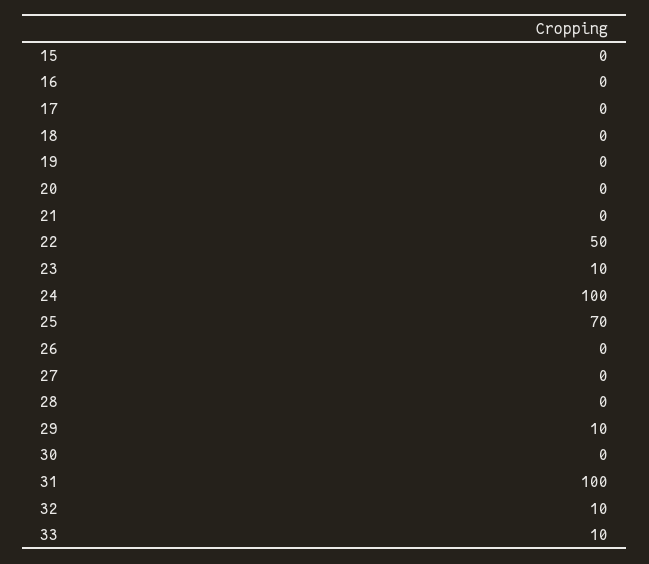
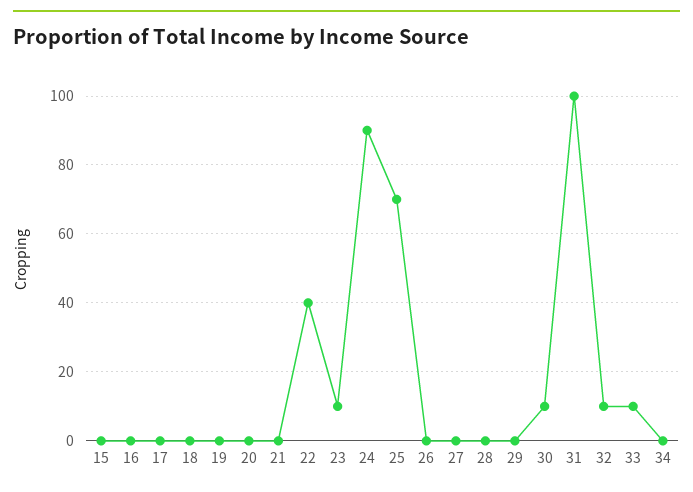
  {
    "15": 0,
    "16": 0,
    "17": 0,
    "18": 0,
    "19": 0,
    "20": 0,
    "21": 0,
-   "22": 50,
+   "22": 40,
    "23": 10,
-   "24": 100,
+   "24": 90,
    "25": 70,
    "26": 0,
    "27": 0,
    "28": 0,
-   "29": 10,
+   "29": 0,
-   "30": 0,
+   "30": 10,
    "31": 100,
    "32": 10,
-   "33": 10
+   "33": 10,
+   "34": 0
  }

